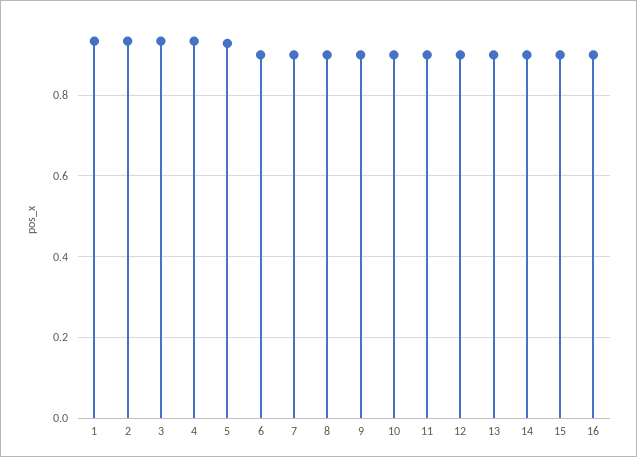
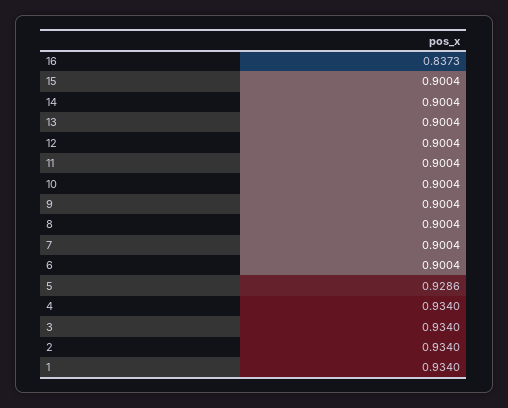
  {
    "1": 0.934,
    "2": 0.934,
    "3": 0.934,
    "4": 0.934,
    "5": 0.9286,
    "6": 0.9004,
    "7": 0.9004,
    "8": 0.9004,
    "9": 0.9004,
    "10": 0.9004,
    "11": 0.9004,
    "12": 0.9004,
    "13": 0.9004,
    "14": 0.9004,
    "15": 0.9004,
-   "16": 0.9
+   "16": 0.8373
  }

